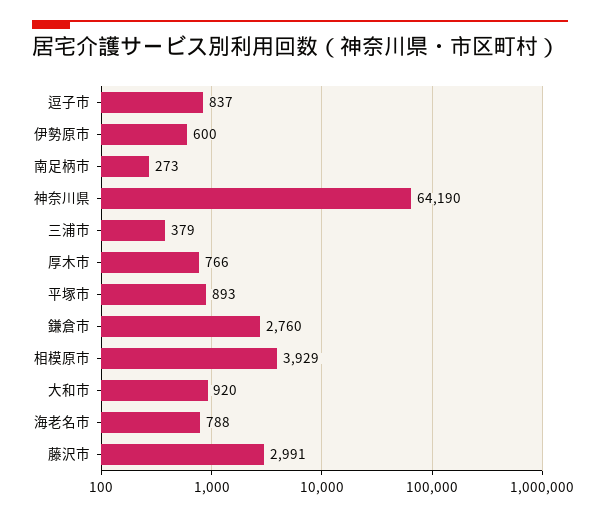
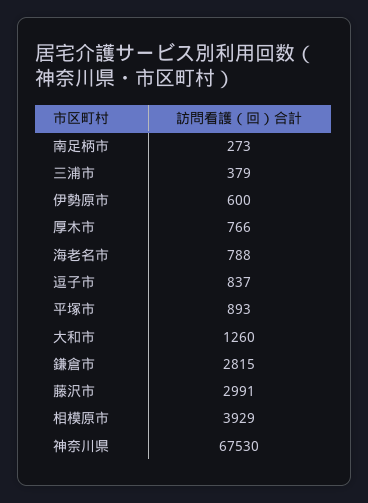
  {
    "逗子市": 837,
    "伊勢原市": 600,
    "南足柄市": 273,
-   "神奈川県": 64190,
+   "神奈川県": 67530,
    "三浦市": 379,
    "厚木市": 766,
    "平塚市": 893,
-   "鎌倉市": 2760,
+   "鎌倉市": 2815,
    "相模原市": 3929,
-   "大和市": 920,
+   "大和市": 1260,
    "海老名市": 788,
    "藤沢市": 2991
  }

